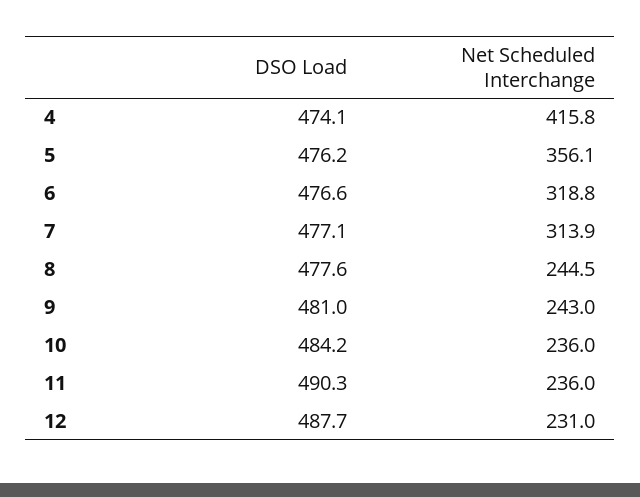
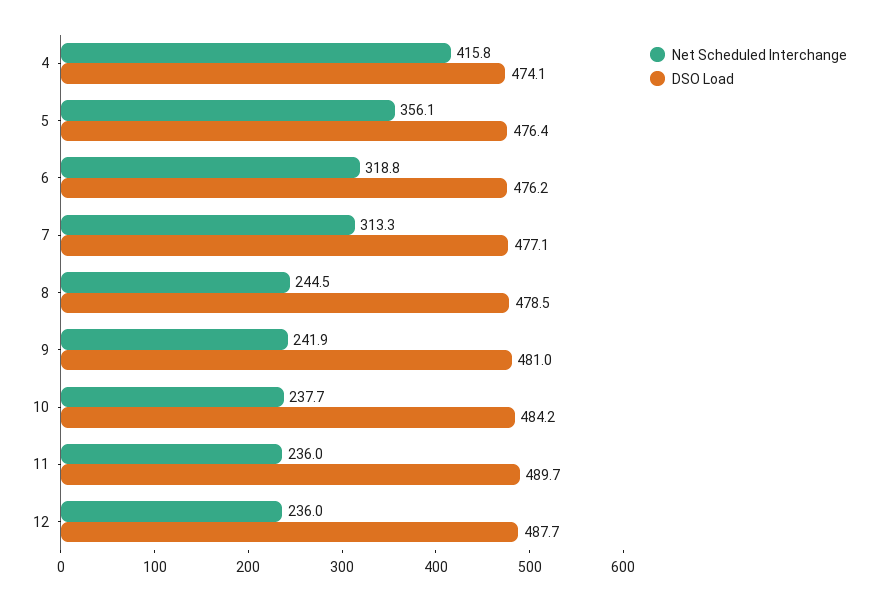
  {
    "DSO Load": {
      "4": 474.1,
-     "5": 476.2,
+     "5": 476.4,
-     "6": 476.6,
+     "6": 476.2,
      "7": 477.1,
-     "8": 477.6,
+     "8": 478.5,
      "9": 481,
      "10": 484.2,
-     "11": 490.3,
+     "11": 489.7,
      "12": 487.7
    },
    "Net Scheduled Interchange": {
      "4": 415.8,
      "5": 356.1,
      "6": 318.8,
-     "7": 313.9,
+     "7": 313.3,
      "8": 244.5,
-     "9": 243,
+     "9": 241.9,
-     "10": 236,
+     "10": 237.7,
      "11": 236,
-     "12": 231
+     "12": 236
    }
  }

